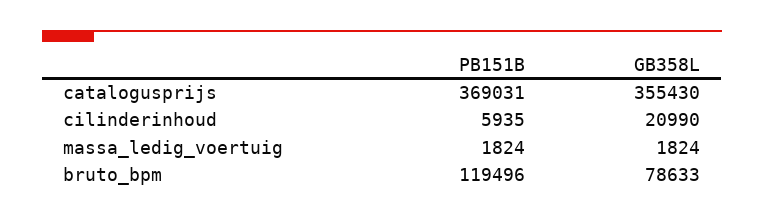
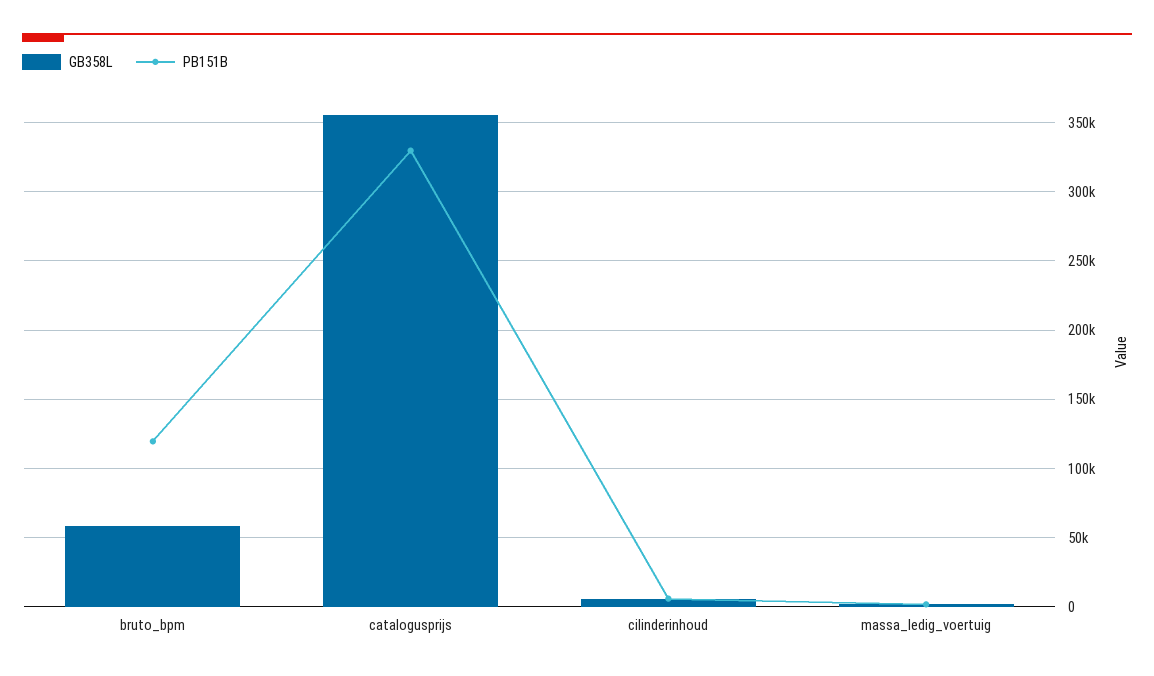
  {
    "PB151B": {
-     "catalogusprijs": 369031,
+     "catalogusprijs": 330000,
      "cilinderinhoud": 5935,
      "massa_ledig_voertuig": 1824,
      "bruto_bpm": 119496
    },
    "GB358L": {
      "catalogusprijs": 355430,
-     "cilinderinhoud": 20990,
+     "cilinderinhoud": 5000,
      "massa_ledig_voertuig": 1824,
-     "bruto_bpm": 78633
+     "bruto_bpm": 60000
    }
  }

